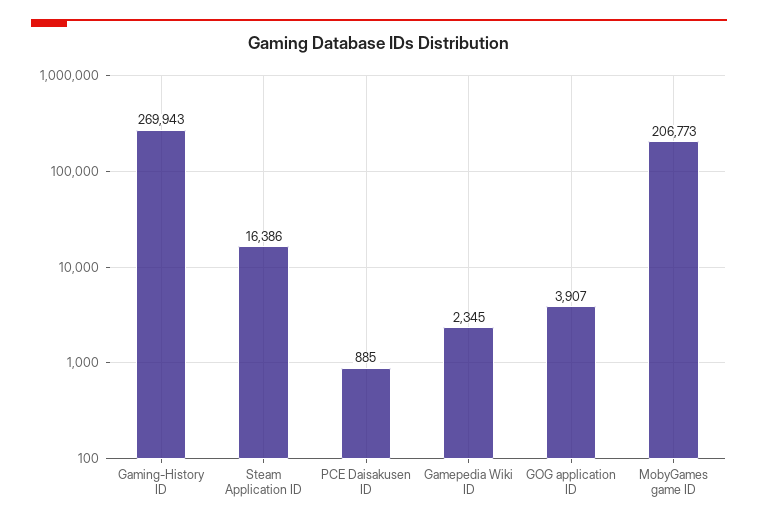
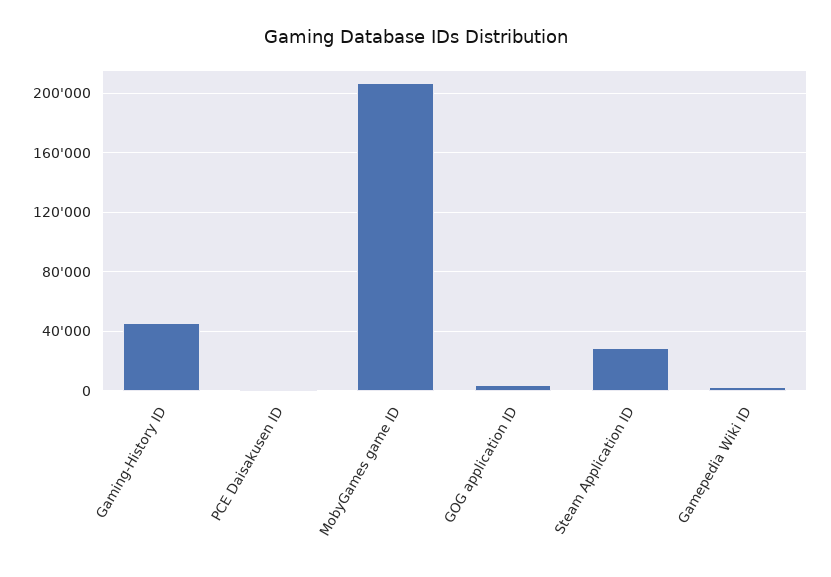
  {
-   "Gaming-History ID": 269943,
+   "Gaming-History ID": 45000,
-   "Steam Application ID": 16386,
+   "Steam Application ID": 30000,
    "PCE Daisakusen ID": 885,
    "Gamepedia Wiki ID": 2345,
    "GOG application ID": 3907,
    "MobyGames game ID": 206773
  }

